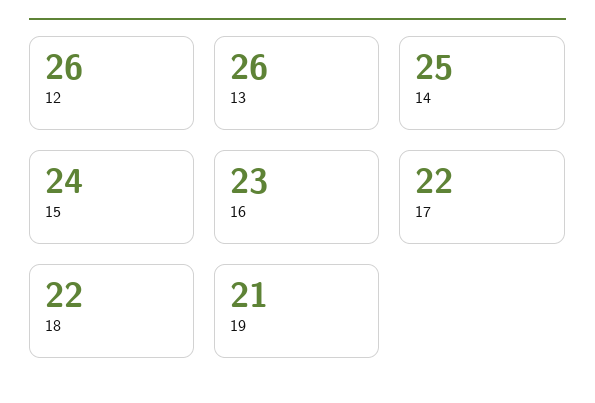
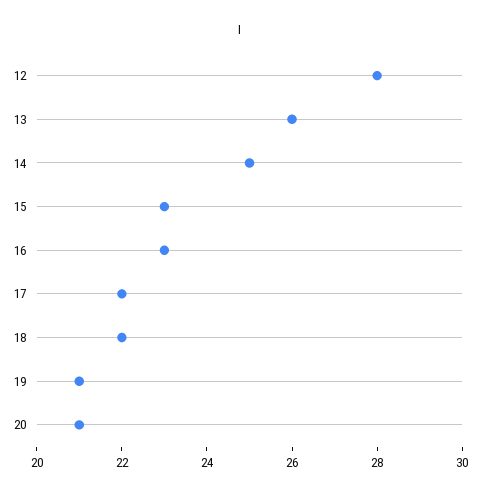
  {
-   "12": 26,
+   "12": 28,
    "13": 26,
    "14": 25,
-   "15": 24,
+   "15": 23,
    "16": 23,
    "17": 22,
    "18": 22,
-   "19": 21
+   "19": 21,
+   "20": 21
  }

